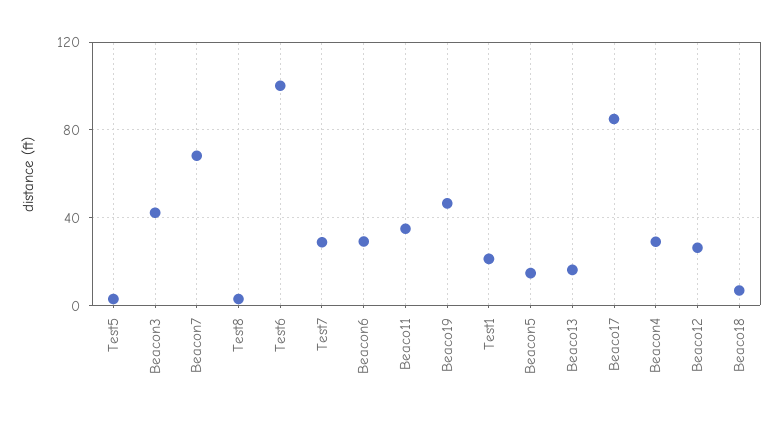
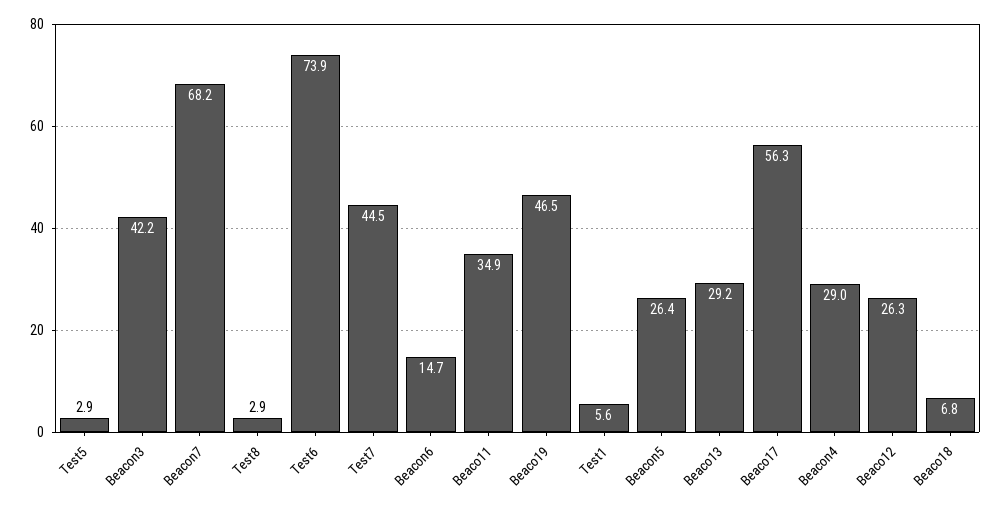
  {
    "Test5": 2.9,
    "Beacon3": 42.2,
    "Beacon7": 68.2,
    "Test8": 2.9,
-   "Test6": 100,
+   "Test6": 73.9,
-   "Test7": 30,
+   "Test7": 44.5,
-   "Beacon6": 30,
+   "Beacon6": 14.7,
    "Beaco11": 34.9,
    "Beaco19": 46.5,
-   "Test1": 20,
+   "Test1": 5.6,
-   "Beacon5": 15,
+   "Beacon5": 26.4,
-   "Beaco13": 15,
+   "Beaco13": 29.2,
-   "Beaco17": 85,
+   "Beaco17": 56.3,
    "Beacon4": 29,
    "Beaco12": 26.3,
    "Beaco18": 6.8
  }

